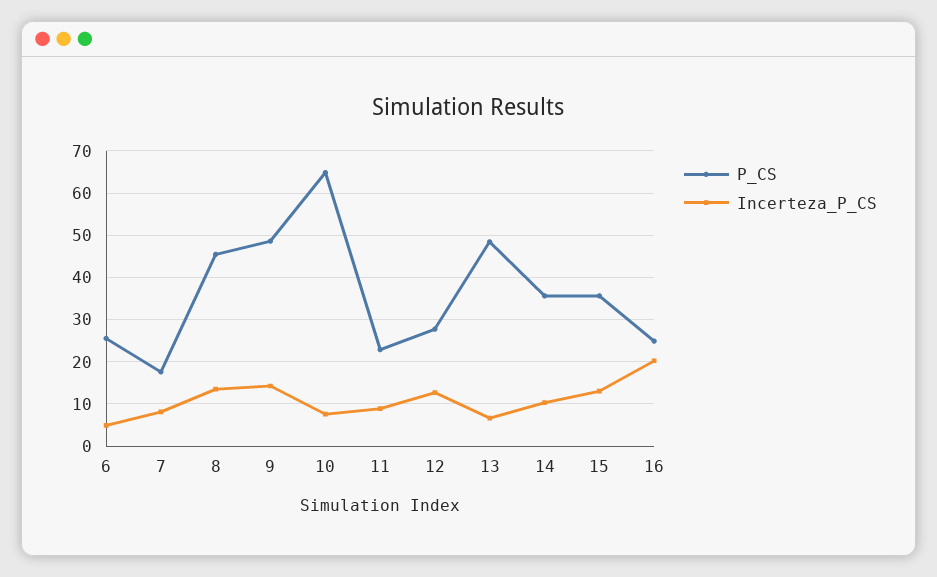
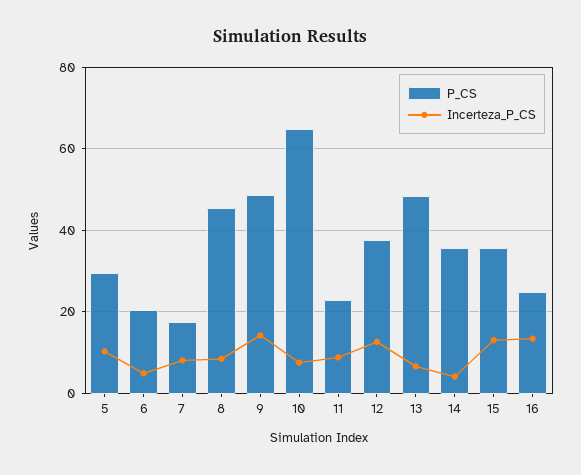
  {
    "P_CS": {
-     "6": 26,
+     "6": 20,
      "7": 18,
      "8": 46,
      "9": 48,
      "10": 64,
      "11": 22,
-     "12": 28,
+     "12": 38,
      "13": 48,
      "14": 36,
      "15": 36,
-     "16": 24
+     "16": 24,
+     "5": 30
    },
    "Incerteza_P_CS": {
      "6": 4,
      "7": 8,
-     "8": 14,
+     "8": 8,
      "9": 14,
      "10": 8,
      "11": 8,
      "12": 12,
      "13": 6,
-     "14": 10,
+     "14": 4,
      "15": 14,
-     "16": 20
+     "16": 14,
+     "5": 10
    }
  }

